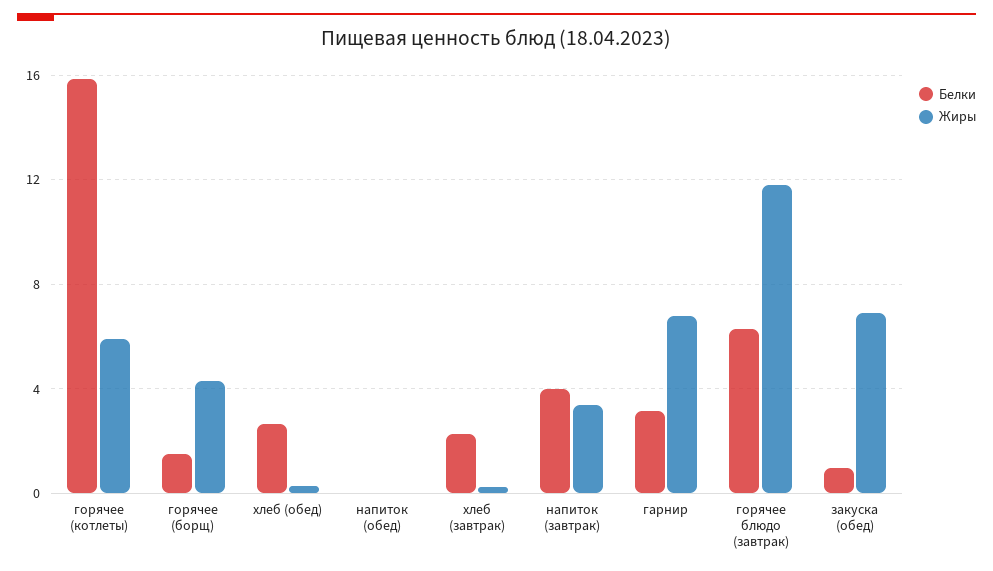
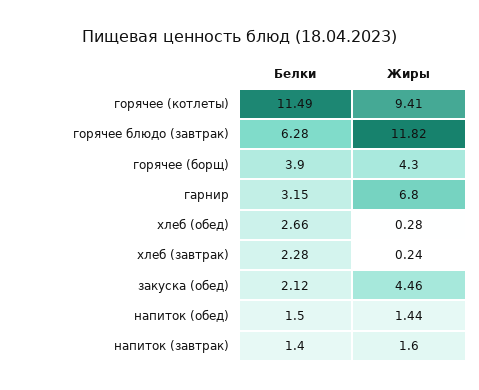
  {
    "Белки": {
-     "горячее (котлеты)": 16,
+     "горячее (котлеты)": 11.49,
-     "горячее (борщ)": 1.5,
+     "горячее (борщ)": 3.9,
      "хлеб (обед)": 2.66,
-     "напиток (обед)": 0,
+     "напиток (обед)": 1.5,
      "хлеб (завтрак)": 2.28,
-     "напиток (завтрак)": 4,
+     "напиток (завтрак)": 1.4,
      "гарнир": 3.15,
      "горячее блюдо (завтрак)": 6.28,
-     "закуска (обед)": 1
+     "закуска (обед)": 2.12
    },
    "Жиры": {
-     "горячее (котлеты)": 6,
+     "горячее (котлеты)": 9.41,
      "горячее (борщ)": 4.3,
      "хлеб (обед)": 0.28,
-     "напиток (обед)": 0,
+     "напиток (обед)": 1.44,
      "хлеб (завтрак)": 0.24,
-     "напиток (завтрак)": 3.5,
+     "напиток (завтрак)": 1.6,
      "гарнир": 6.8,
      "горячее блюдо (завтрак)": 11.82,
-     "закуска (обед)": 7
+     "закуска (обед)": 4.46
    }
  }

